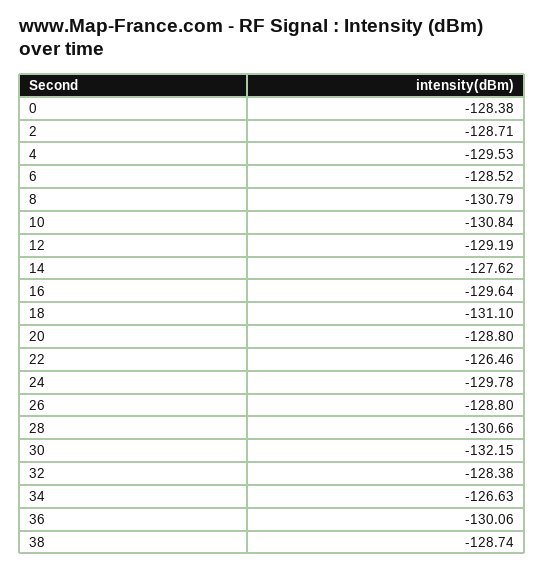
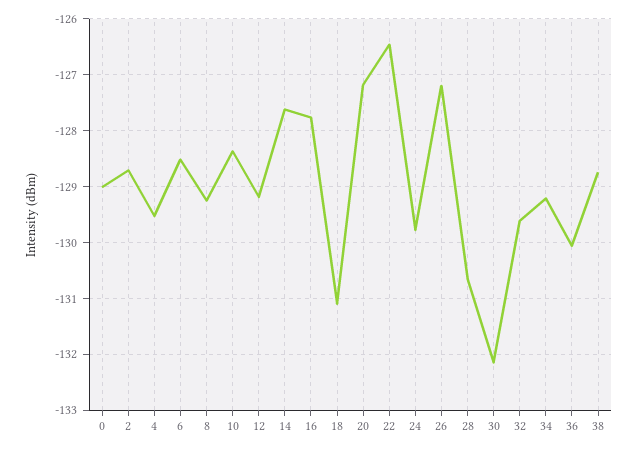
  {
-   "0": -128.38,
+   "0": -129,
    "2": -128.71,
    "4": -129.53,
    "6": -128.52,
-   "8": -130.79,
+   "8": -129.2,
-   "10": -130.84,
+   "10": -128.4,
    "12": -129.19,
    "14": -127.62,
-   "16": -129.64,
+   "16": -127.8,
    "18": -131.1,
-   "20": -128.8,
+   "20": -127.2,
    "22": -126.46,
    "24": -129.78,
-   "26": -128.8,
+   "26": -127.2,
    "28": -130.66,
    "30": -132.15,
-   "32": -128.38,
+   "32": -129.6,
-   "34": -126.63,
+   "34": -129.2,
    "36": -130.06,
    "38": -128.74
  }

